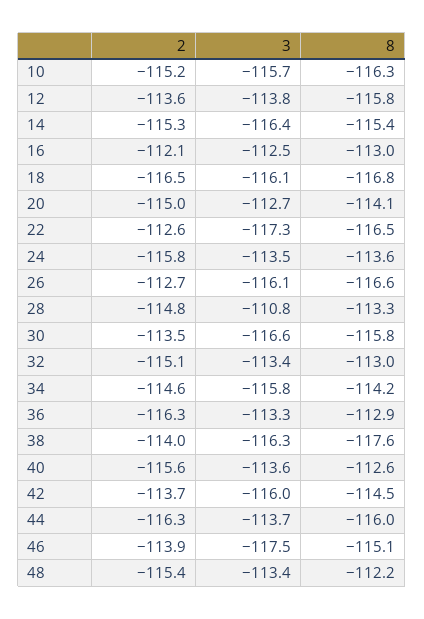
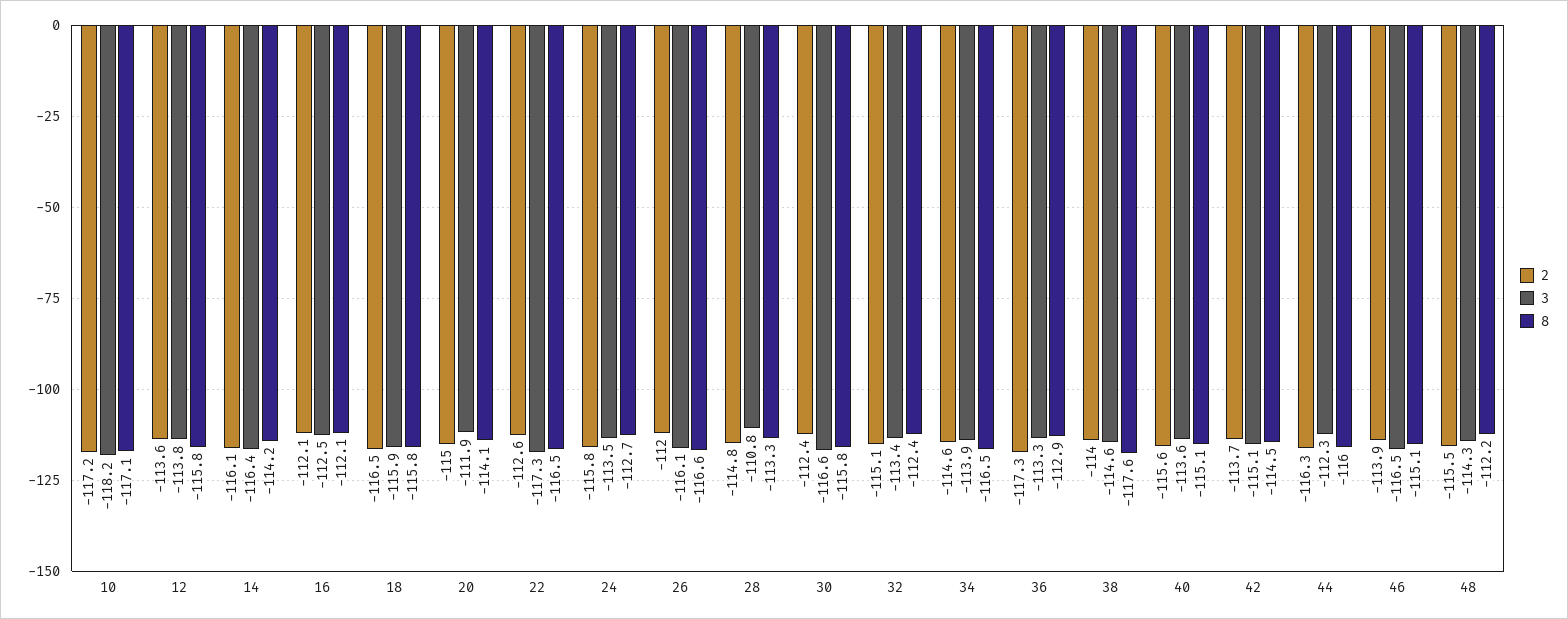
  {
    "2": {
-     "10": -115.2,
+     "10": -117.2,
      "12": -113.6,
-     "14": -115.3,
+     "14": -116.1,
      "16": -112.1,
      "18": -116.5,
      "20": -115,
      "22": -112.6,
      "24": -115.8,
-     "26": -112.7,
+     "26": -112,
      "28": -114.8,
-     "30": -113.5,
+     "30": -112.4,
      "32": -115.1,
      "34": -114.6,
-     "36": -116.3,
+     "36": -117.3,
      "38": -114,
      "40": -115.6,
      "42": -113.7,
      "44": -116.3,
      "46": -113.9,
-     "48": -115.4
+     "48": -115.5
    },
    "3": {
-     "10": -115.7,
+     "10": -118.2,
      "12": -113.8,
      "14": -116.4,
      "16": -112.5,
-     "18": -116.1,
+     "18": -115.9,
-     "20": -112.7,
+     "20": -111.9,
      "22": -117.3,
      "24": -113.5,
      "26": -116.1,
      "28": -110.8,
      "30": -116.6,
      "32": -113.4,
-     "34": -115.8,
+     "34": -113.9,
      "36": -113.3,
-     "38": -116.3,
+     "38": -114.6,
      "40": -113.6,
-     "42": -116,
+     "42": -115.1,
-     "44": -113.7,
+     "44": -112.3,
-     "46": -117.5,
+     "46": -116.5,
-     "48": -113.4
+     "48": -114.3
    },
    "8": {
-     "10": -116.3,
+     "10": -117.1,
      "12": -115.8,
-     "14": -115.4,
+     "14": -114.2,
-     "16": -113,
+     "16": -112.1,
-     "18": -116.8,
+     "18": -115.8,
      "20": -114.1,
      "22": -116.5,
-     "24": -113.6,
+     "24": -112.7,
      "26": -116.6,
      "28": -113.3,
      "30": -115.8,
-     "32": -113,
+     "32": -112.4,
-     "34": -114.2,
+     "34": -116.5,
      "36": -112.9,
      "38": -117.6,
-     "40": -112.6,
+     "40": -115.1,
      "42": -114.5,
      "44": -116,
      "46": -115.1,
      "48": -112.2
    }
  }

